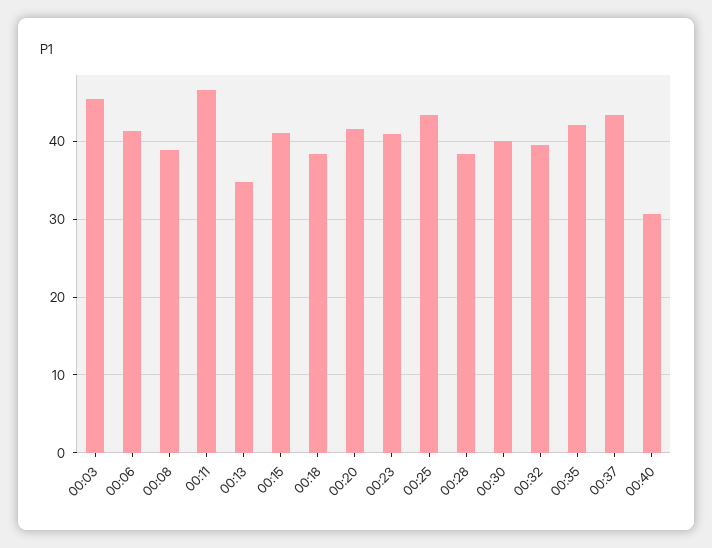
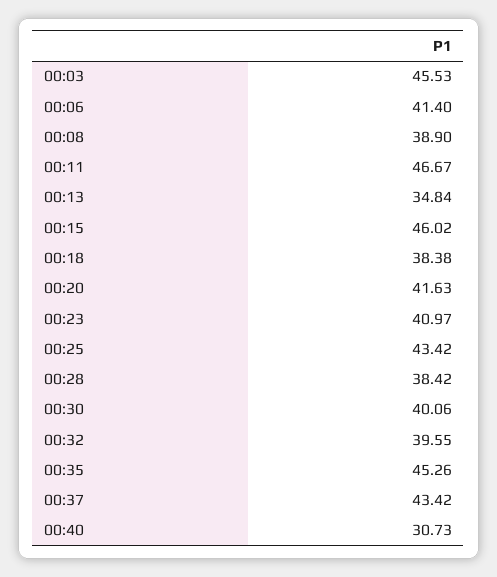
  {
    "00:03": 45.53,
    "00:06": 41.4,
    "00:08": 38.9,
    "00:11": 46.67,
    "00:13": 34.84,
-   "00:15": 41,
+   "00:15": 46.02,
    "00:18": 38.38,
    "00:20": 41.63,
    "00:23": 40.97,
    "00:25": 43.42,
    "00:28": 38.42,
    "00:30": 40.06,
    "00:32": 39.55,
-   "00:35": 42,
+   "00:35": 45.26,
    "00:37": 43.42,
    "00:40": 30.73
  }

